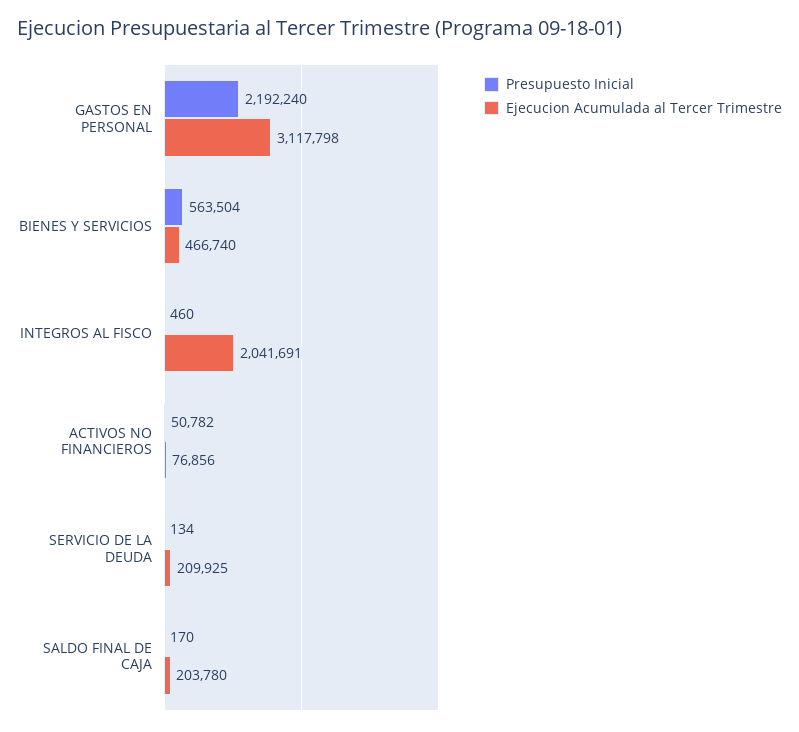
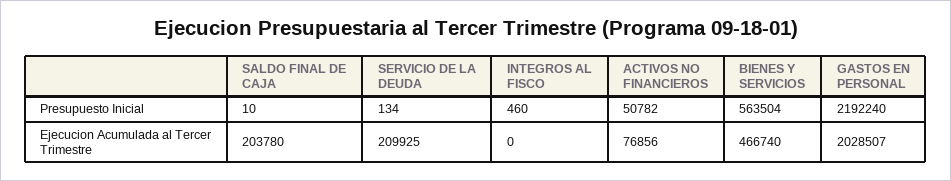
  {
    "Presupuesto Inicial": {
      "GASTOS EN PERSONAL": 2192240,
      "BIENES Y SERVICIOS": 563504,
      "INTEGROS AL FISCO": 460,
      "ACTIVOS NO FINANCIEROS": 50782,
      "SERVICIO DE LA DEUDA": 134,
-     "SALDO FINAL DE CAJA": 170
+     "SALDO FINAL DE CAJA": 10
    },
    "Ejecucion Acumulada al Tercer Trimestre": {
-     "GASTOS EN PERSONAL": 3117798,
+     "GASTOS EN PERSONAL": 2028507,
      "BIENES Y SERVICIOS": 466740,
-     "INTEGROS AL FISCO": 2041691,
+     "INTEGROS AL FISCO": 0,
      "ACTIVOS NO FINANCIEROS": 76856,
      "SERVICIO DE LA DEUDA": 209925,
      "SALDO FINAL DE CAJA": 203780
    }
  }

